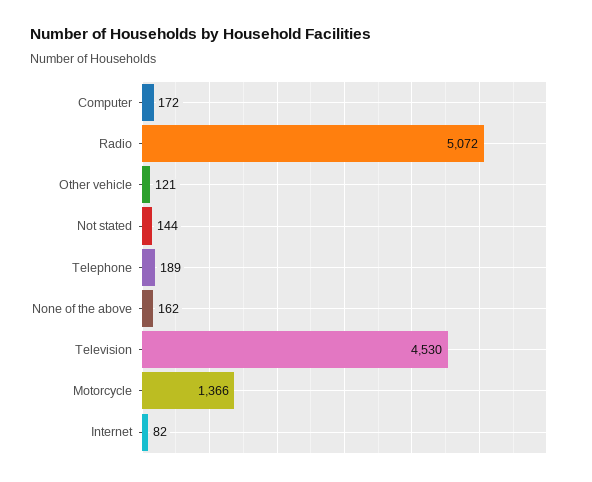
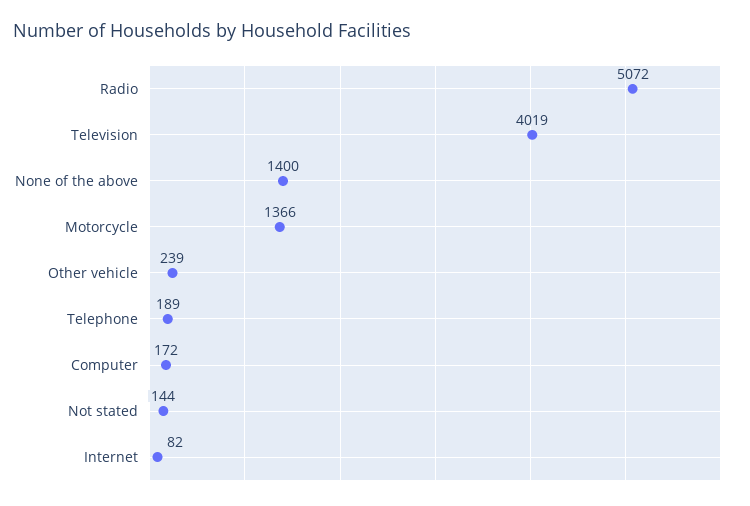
  {
    "Computer": 172,
    "Radio": 5072,
-   "Other vehicle": 121,
+   "Other vehicle": 239,
    "Not stated": 144,
    "Telephone": 189,
-   "None of the above": 162,
+   "None of the above": 1400,
-   "Television": 4530,
+   "Television": 4019,
    "Motorcycle": 1366,
    "Internet": 82
  }

